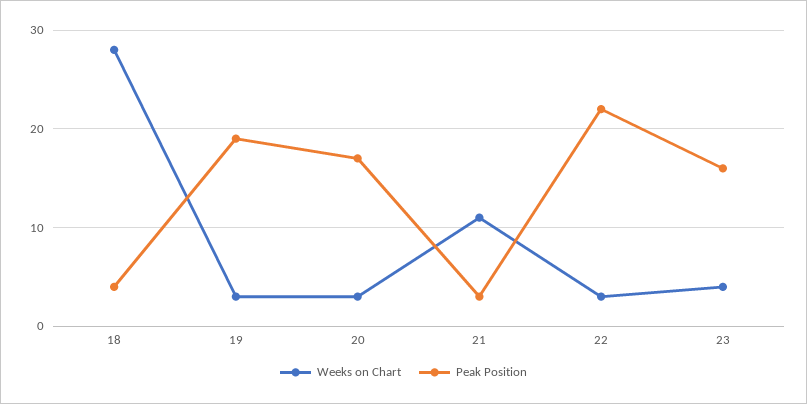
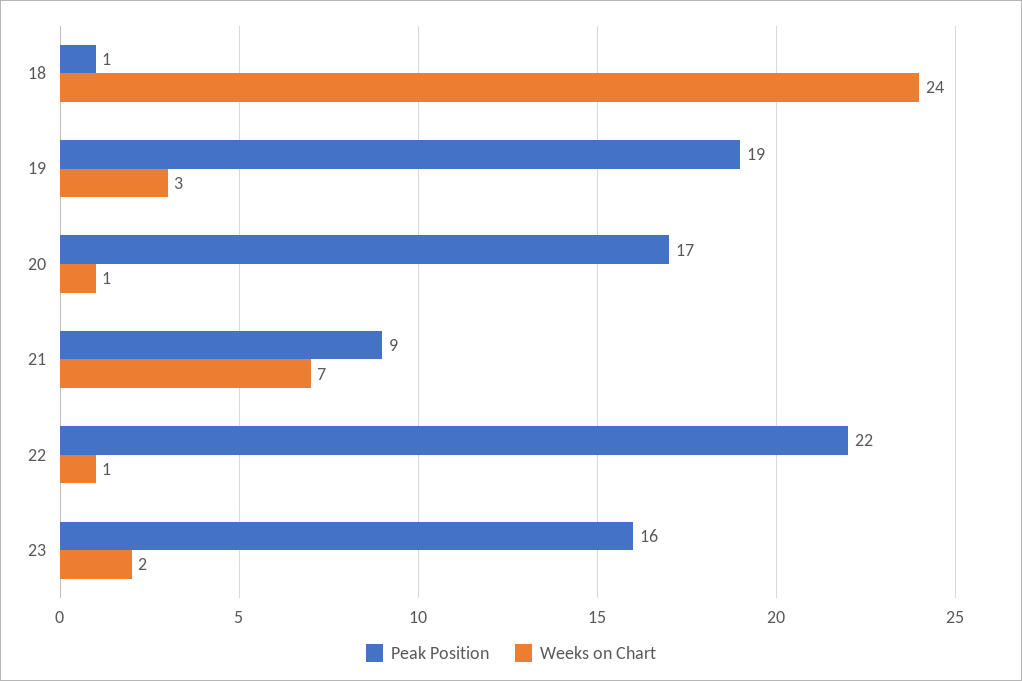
  {
    "Weeks on Chart": {
-     "18": 28,
+     "18": 24,
      "19": 3,
-     "20": 3,
+     "20": 1,
-     "21": 11,
+     "21": 7,
-     "22": 3,
+     "22": 1,
-     "23": 4
+     "23": 2
    },
    "Peak Position": {
-     "18": 4,
+     "18": 1,
      "19": 19,
      "20": 17,
-     "21": 3,
+     "21": 9,
      "22": 22,
      "23": 16
    }
  }

